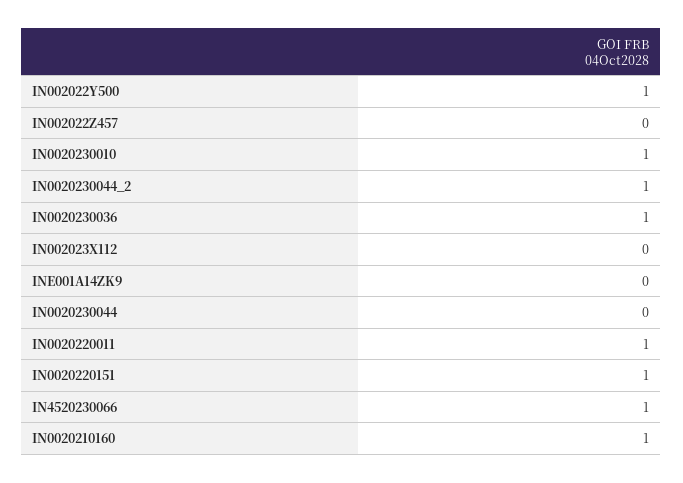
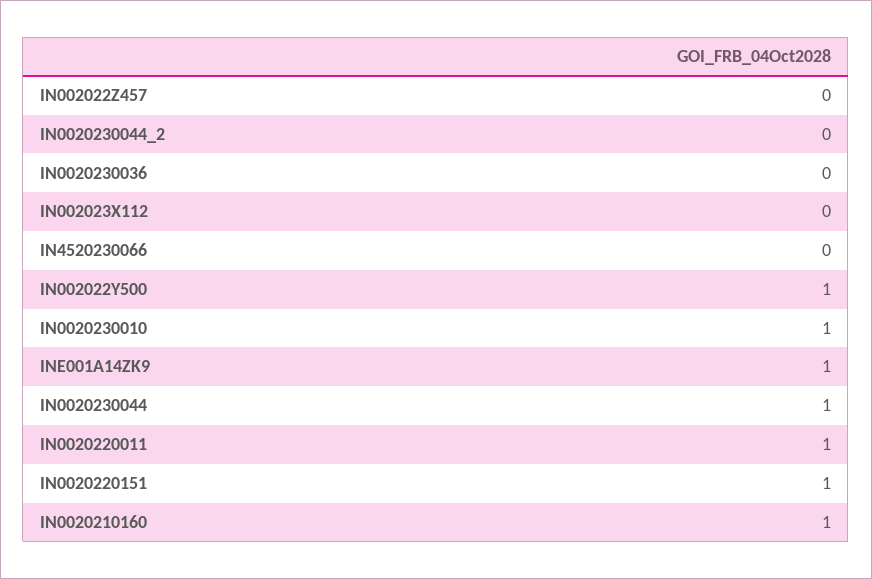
  {
    "IN002022Y500": 1,
    "IN002022Z457": 0,
    "IN0020230010": 1,
-   "IN0020230044_2": 1,
+   "IN0020230044_2": 0,
-   "IN0020230036": 1,
+   "IN0020230036": 0,
    "IN002023X112": 0,
-   "INE001A14ZK9": 0,
+   "INE001A14ZK9": 1,
-   "IN0020230044": 0,
+   "IN0020230044": 1,
    "IN0020220011": 1,
    "IN0020220151": 1,
-   "IN4520230066": 1,
+   "IN4520230066": 0,
    "IN0020210160": 1
  }

